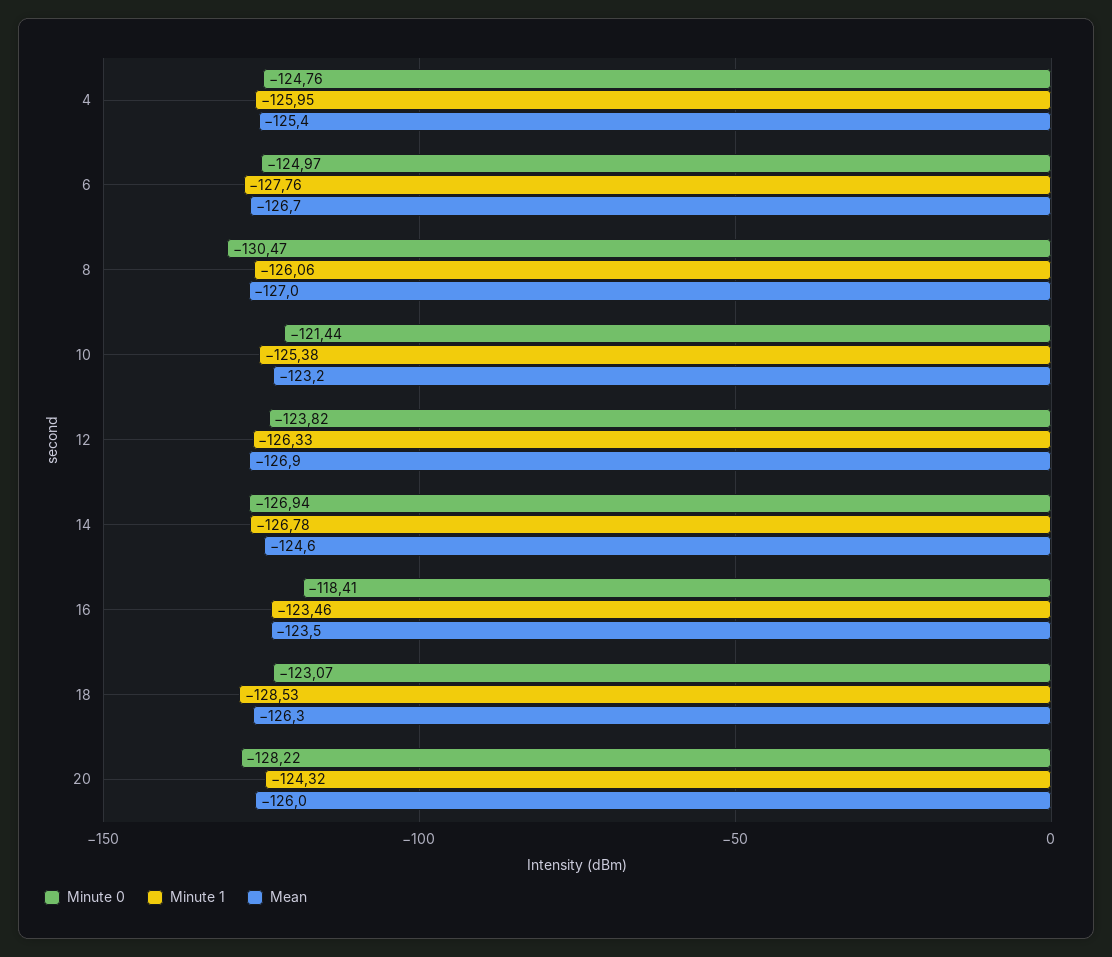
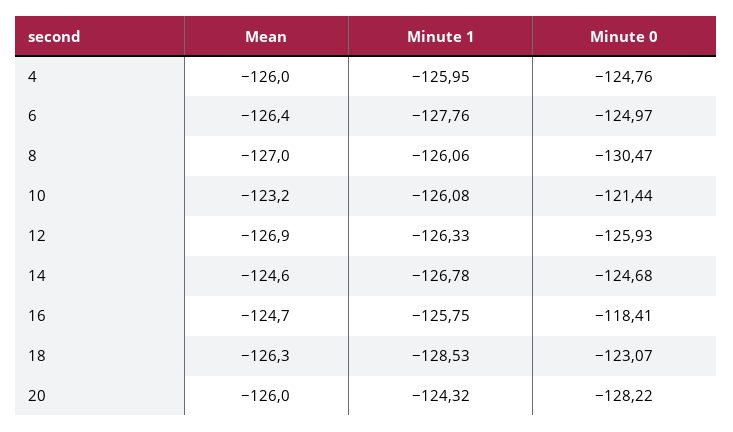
  {
    "Minute 0": {
      "4": -124.76,
      "6": -124.97,
      "8": -130.47,
      "10": -121.44,
-     "12": -123.82,
+     "12": -125.93,
-     "14": -126.94,
+     "14": -124.68,
      "16": -118.41,
      "18": -123.07,
      "20": -128.22
    },
    "Minute 1": {
      "4": -125.95,
      "6": -127.76,
      "8": -126.06,
-     "10": -125.38,
+     "10": -126.08,
      "12": -126.33,
      "14": -126.78,
-     "16": -123.46,
+     "16": -125.75,
      "18": -128.53,
      "20": -124.32
    },
    "Mean": {
-     "4": -125.4,
+     "4": -126,
-     "6": -126.7,
+     "6": -126.4,
      "8": -127,
      "10": -123.2,
      "12": -126.9,
      "14": -124.6,
-     "16": -123.5,
+     "16": -124.7,
      "18": -126.3,
      "20": -126
    }
  }

